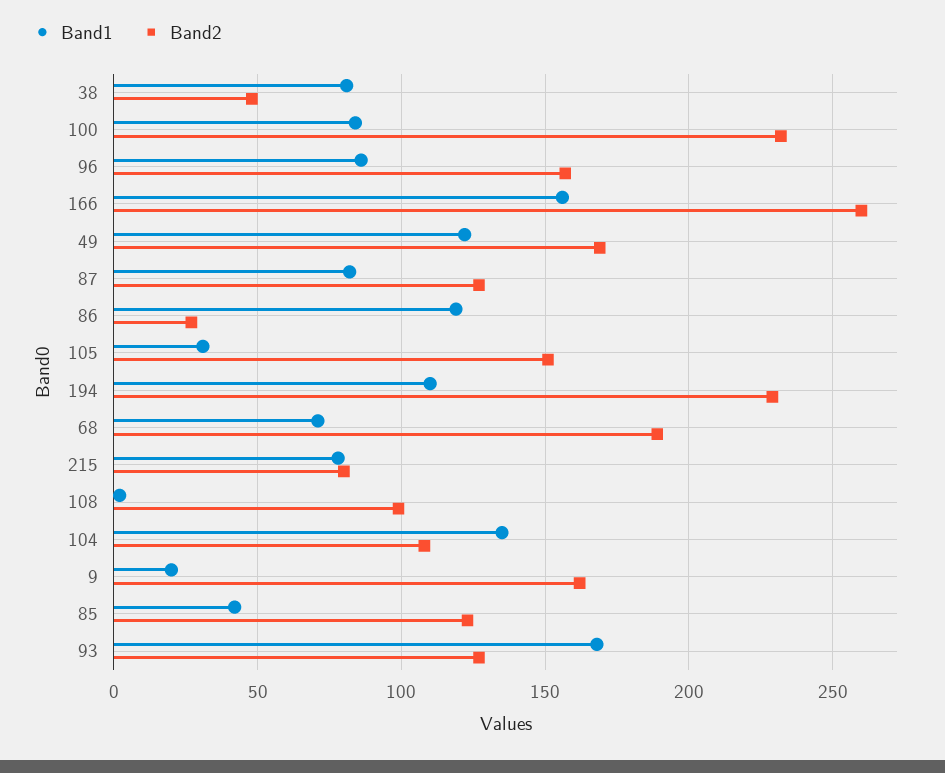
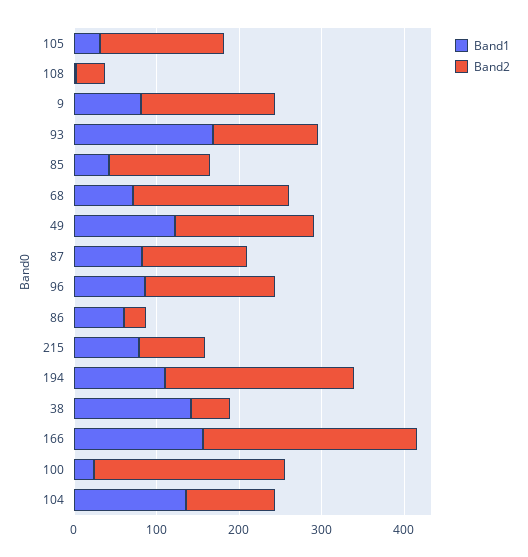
  {
    "Band1": {
-     "38": 80,
+     "38": 140,
-     "100": 85,
+     "100": 20,
      "96": 85,
      "166": 155,
      "49": 120,
      "87": 80,
-     "86": 120,
+     "86": 60,
      "105": 30,
      "194": 110,
      "68": 70,
      "215": 80,
      "108": 0,
      "104": 135,
-     "9": 20,
+     "9": 80,
      "85": 40,
      "93": 170
    },
    "Band2": {
      "38": 50,
      "100": 230,
      "96": 155,
      "166": 260,
      "49": 170,
      "87": 125,
      "86": 25,
      "105": 150,
      "194": 230,
      "68": 190,
      "215": 80,
-     "108": 100,
+     "108": 40,
      "104": 110,
      "9": 160,
      "85": 125,
      "93": 125
    }
  }

